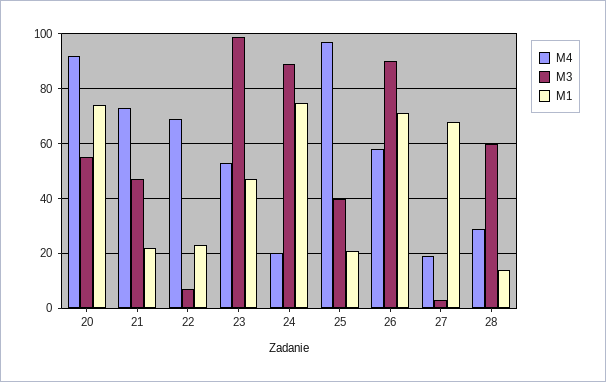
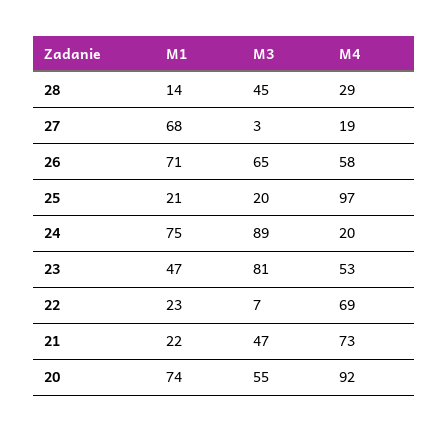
  {
    "M4": {
      "20": 92,
      "21": 73,
      "22": 69,
      "23": 53,
      "24": 20,
      "25": 97,
      "26": 58,
      "27": 19,
      "28": 29
    },
    "M3": {
      "20": 55,
      "21": 47,
      "22": 7,
-     "23": 100,
+     "23": 81,
      "24": 89,
-     "25": 40,
+     "25": 20,
-     "26": 90,
+     "26": 65,
      "27": 3,
-     "28": 60
+     "28": 45
    },
    "M1": {
      "20": 74,
      "21": 22,
      "22": 23,
      "23": 47,
      "24": 75,
      "25": 21,
      "26": 71,
      "27": 68,
      "28": 14
    }
  }

